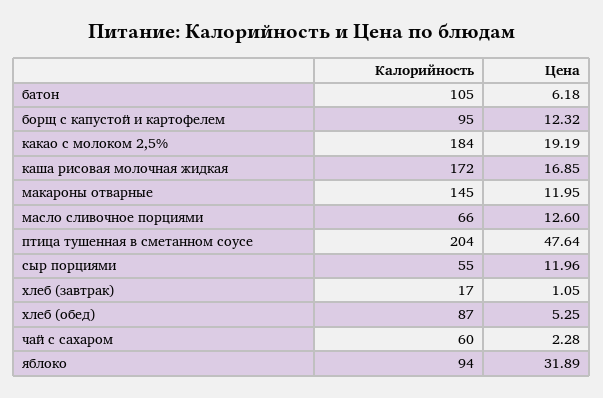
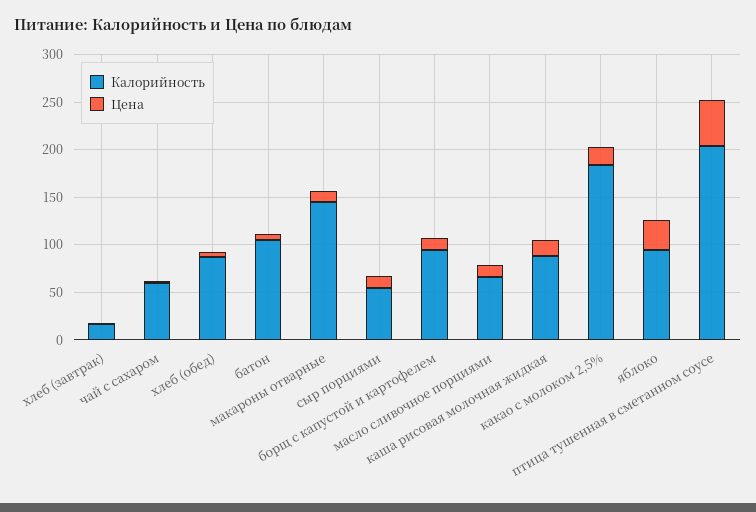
  {
    "Калорийность": {
      "батон": 105,
      "борщ с капустой и картофелем": 95,
      "какао с молоком 2,5%": 184,
-     "каша рисовая молочная жидкая": 172,
+     "каша рисовая молочная жидкая": 90,
      "макароны отварные": 145,
      "масло сливочное порциями": 66,
      "птица тушенная в сметанном соусе": 204,
      "сыр порциями": 55,
      "хлеб (завтрак)": 17,
      "хлеб (обед)": 87,
      "чай с сахаром": 60,
      "яблоко": 94
    },
    "Цена": {
      "батон": 6.18,
      "борщ с капустой и картофелем": 12.32,
      "какао с молоком 2,5%": 19.19,
      "каша рисовая молочная жидкая": 16.85,
      "макароны отварные": 11.95,
      "масло сливочное порциями": 12.6,
      "птица тушенная в сметанном соусе": 47.64,
      "сыр порциями": 11.96,
      "хлеб (завтрак)": 1.05,
      "хлеб (обед)": 5.25,
      "чай с сахаром": 2.28,
      "яблоко": 31.89
    }
  }

